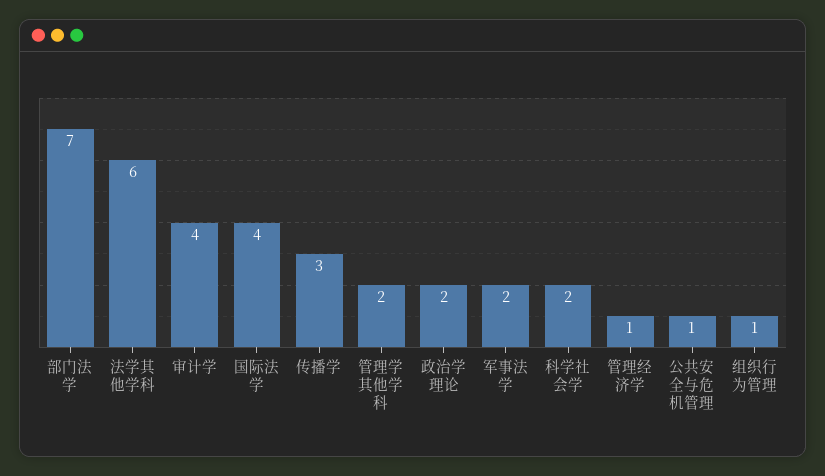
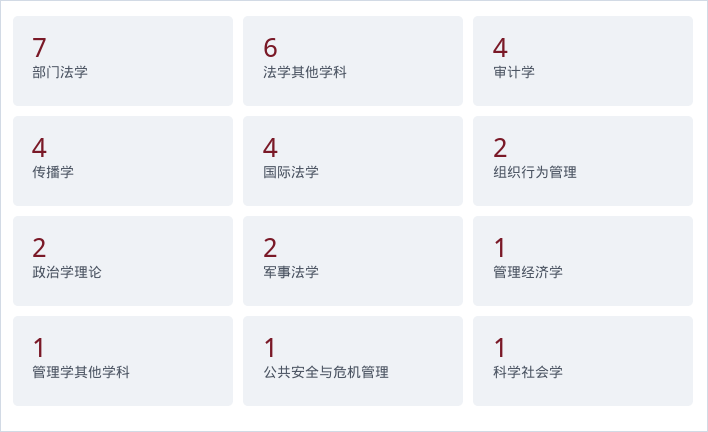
  {
    "部门法学": 7,
    "法学其他学科": 6,
    "审计学": 4,
    "国际法学": 4,
-   "传播学": 3,
+   "传播学": 4,
-   "管理学其他学科": 2,
+   "管理学其他学科": 1,
    "政治学理论": 2,
    "军事法学": 2,
-   "科学社会学": 2,
+   "科学社会学": 1,
    "管理经济学": 1,
    "公共安全与危机管理": 1,
-   "组织行为管理": 1
+   "组织行为管理": 2
  }

